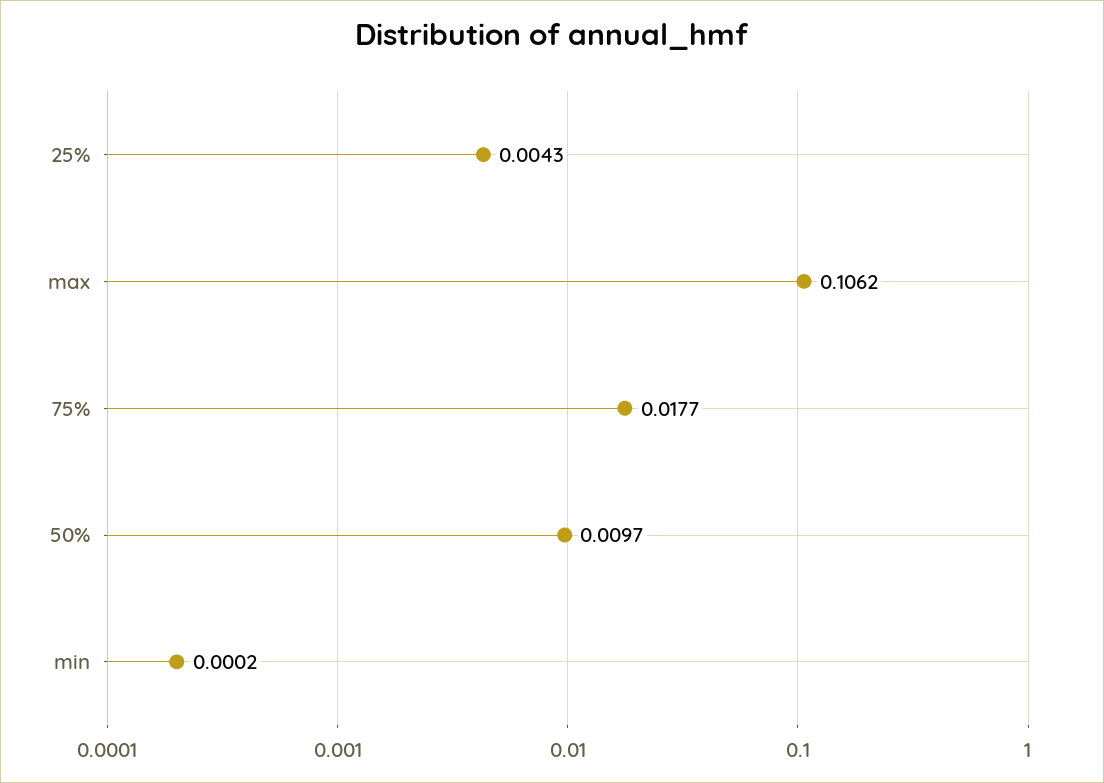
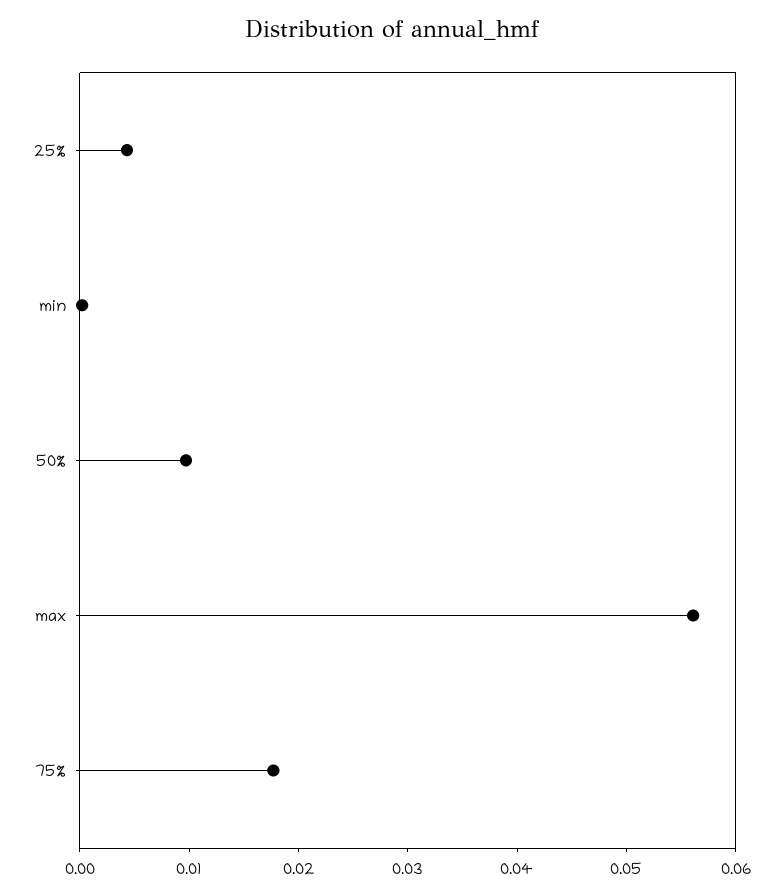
  {
    "25%": 0.0043,
-   "max": 0.1062,
+   "max": 0.056,
    "75%": 0.0177,
    "50%": 0.0097,
    "min": 0.0002
  }

